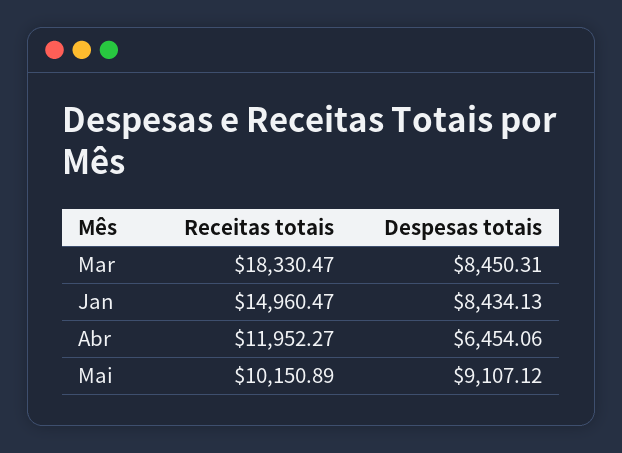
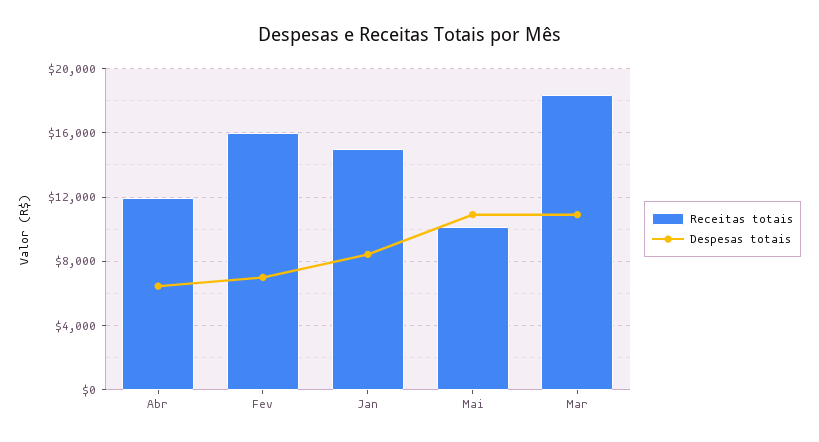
  {
    "Receitas totais": {
      "Mar": 18330.47,
      "Jan": 14960.47,
      "Abr": 11952.27,
-     "Mai": 10150.89
+     "Mai": 10150.89,
+     "Fev": 16000
    },
    "Despesas totais": {
-     "Mar": 8450.31,
+     "Mar": 11000,
      "Jan": 8434.13,
      "Abr": 6454.06,
-     "Mai": 9107.12
+     "Mai": 11000,
+     "Fev": 7000
    }
  }

